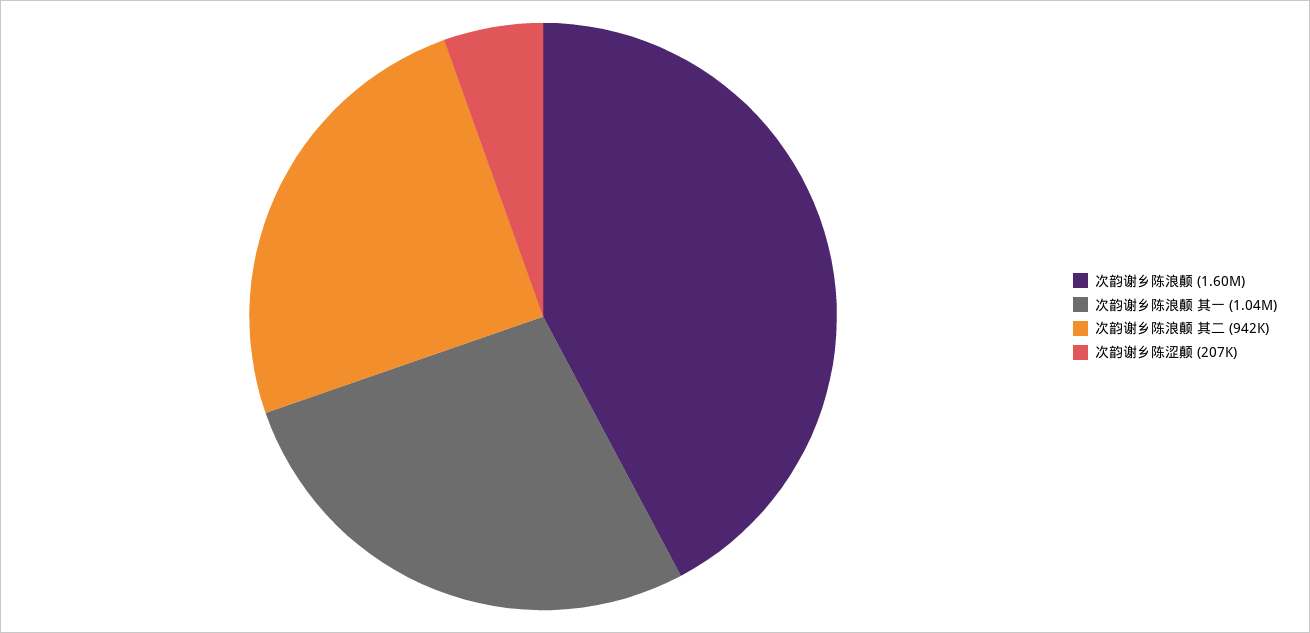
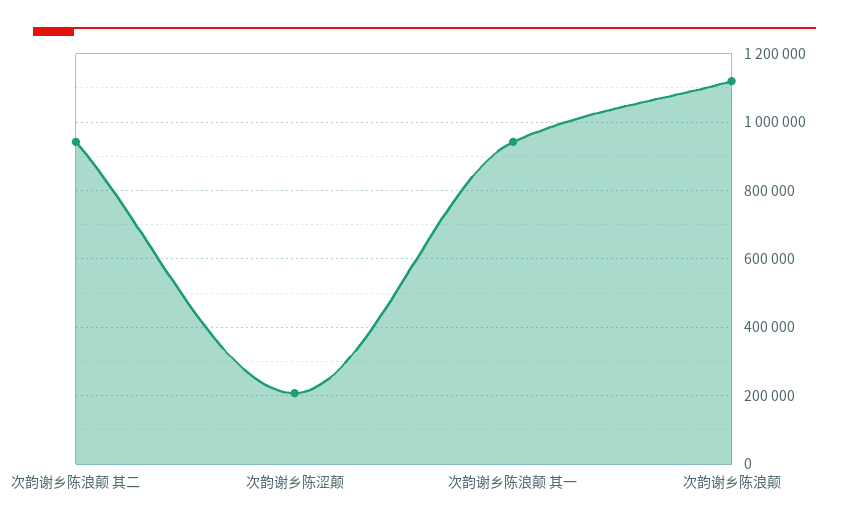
  {
-   "次韵谢乡陈浪颠": 1600000,
+   "次韵谢乡陈浪颠": 1120000,
-   "次韵谢乡陈浪颠 其一": 1040000,
+   "次韵谢乡陈浪颠 其一": 940000,
    "次韵谢乡陈浪颠 其二": 942000,
    "次韵谢乡陈涩颠": 207000
  }

